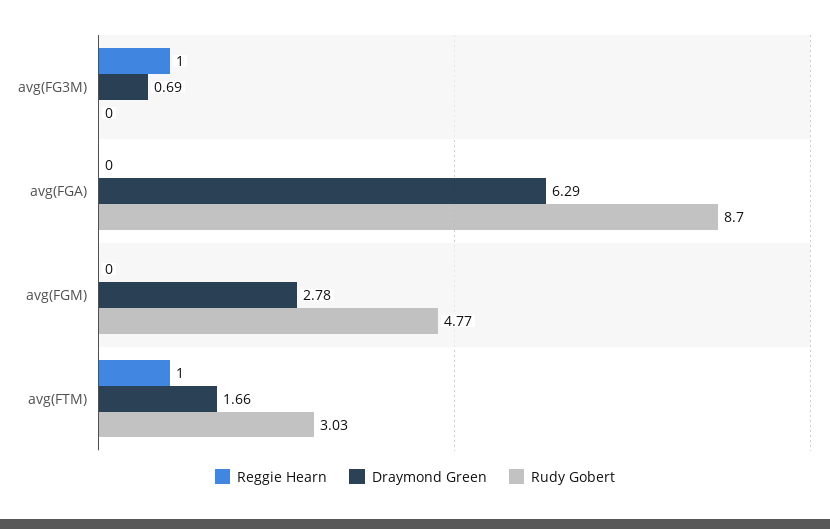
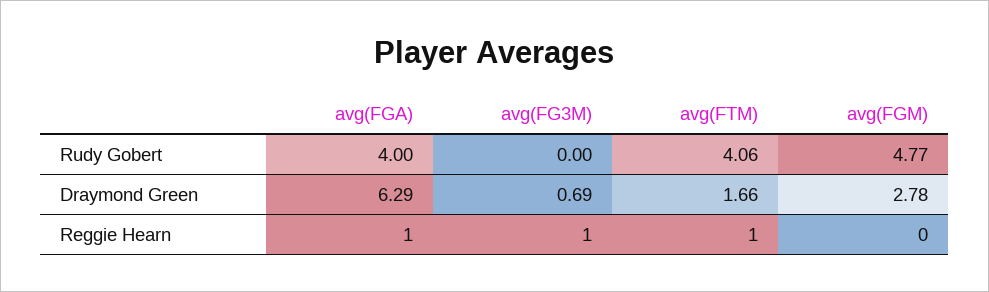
  {
    "Reggie Hearn": {
      "avg(FG3M)": 1,
-     "avg(FGA)": 0,
+     "avg(FGA)": 1,
      "avg(FGM)": 0,
      "avg(FTM)": 1
    },
    "Draymond Green": {
      "avg(FG3M)": 0.69,
      "avg(FGA)": 6.29,
      "avg(FGM)": 2.78,
      "avg(FTM)": 1.66
    },
    "Rudy Gobert": {
      "avg(FG3M)": 0,
-     "avg(FGA)": 8.7,
+     "avg(FGA)": 4,
      "avg(FGM)": 4.77,
-     "avg(FTM)": 3.03
+     "avg(FTM)": 4.06
    }
  }

